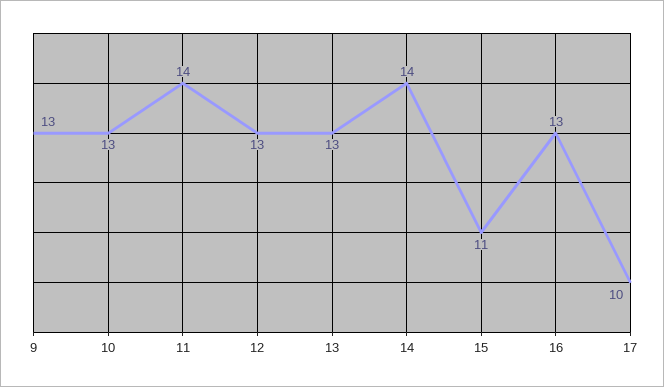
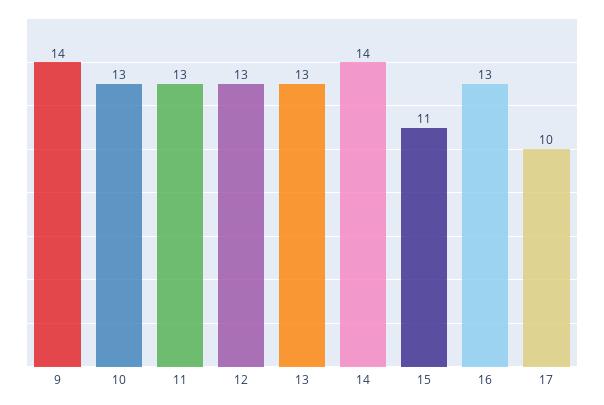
  {
-   "9": 13,
+   "9": 14,
    "10": 13,
-   "11": 14,
+   "11": 13,
    "12": 13,
    "13": 13,
    "14": 14,
    "15": 11,
    "16": 13,
    "17": 10
  }

